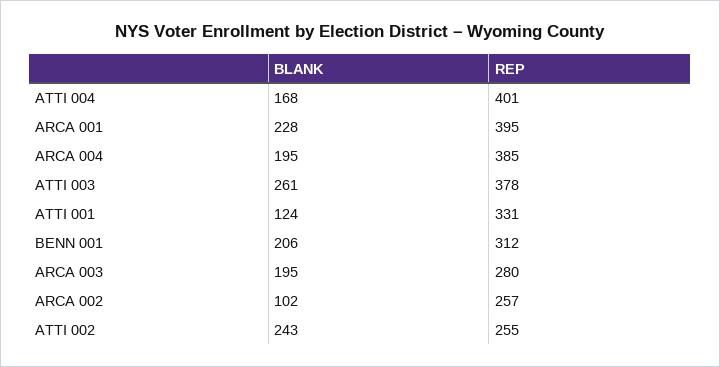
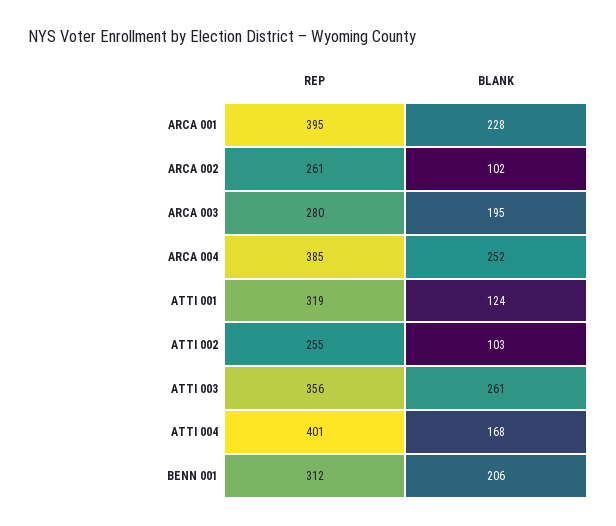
  {
    "BLANK": {
      "ATTI 004": 168,
      "ARCA 001": 228,
-     "ARCA 004": 195,
+     "ARCA 004": 252,
      "ATTI 003": 261,
      "ATTI 001": 124,
      "BENN 001": 206,
      "ARCA 003": 195,
      "ARCA 002": 102,
-     "ATTI 002": 243
+     "ATTI 002": 103
    },
    "REP": {
      "ATTI 004": 401,
      "ARCA 001": 395,
      "ARCA 004": 385,
-     "ATTI 003": 378,
+     "ATTI 003": 356,
-     "ATTI 001": 331,
+     "ATTI 001": 319,
      "BENN 001": 312,
      "ARCA 003": 280,
-     "ARCA 002": 257,
+     "ARCA 002": 261,
      "ATTI 002": 255
    }
  }

